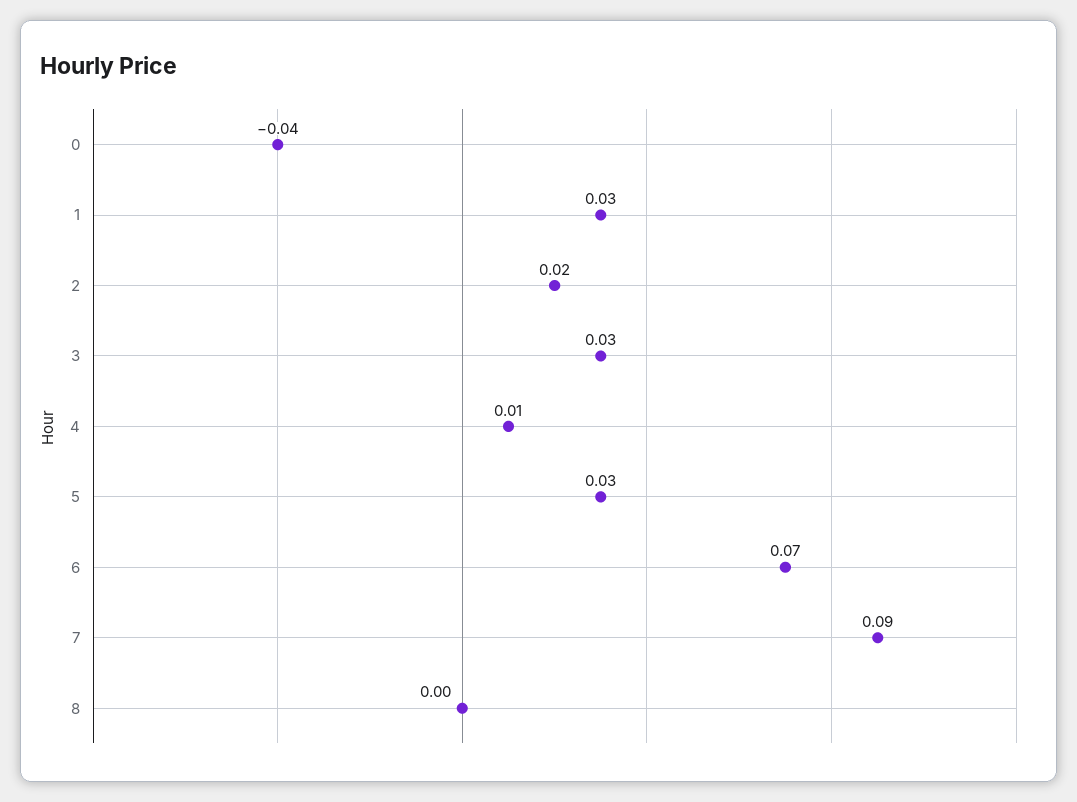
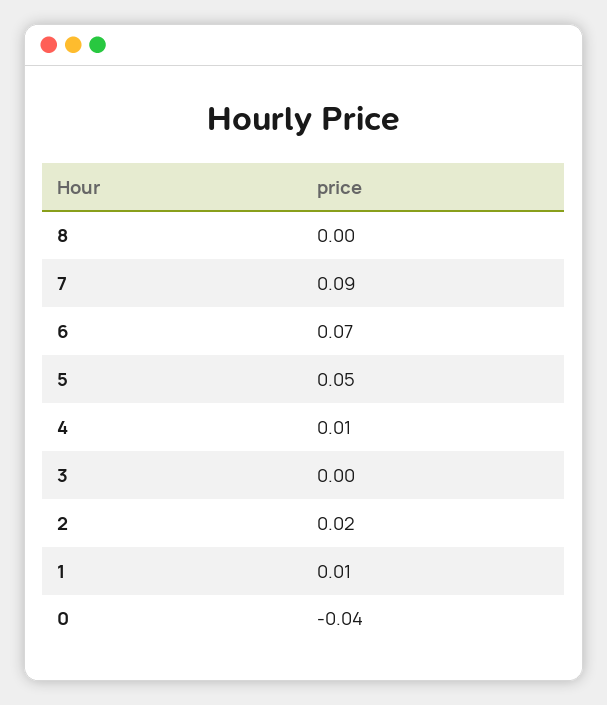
  {
    "0": -0.04,
-   "1": 0.03,
+   "1": 0.01,
    "2": 0.02,
-   "3": 0.03,
+   "3": 0,
    "4": 0.01,
-   "5": 0.03,
+   "5": 0.05,
    "6": 0.07,
    "7": 0.09,
    "8": 0
  }

